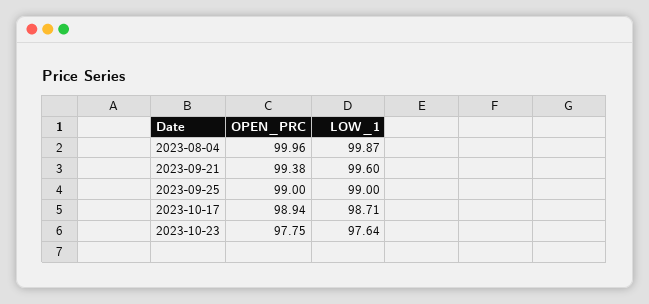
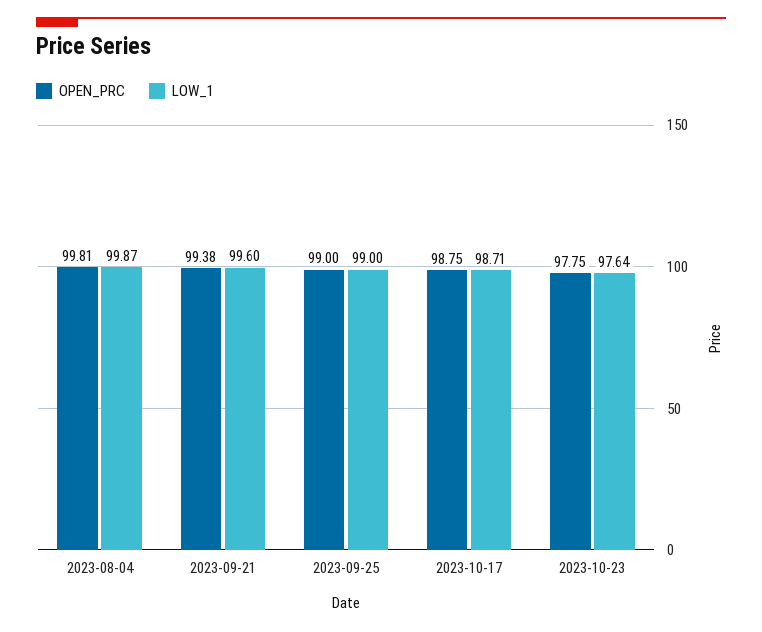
  {
    "OPEN_PRC": {
-     "2023-08-04": 99.96,
+     "2023-08-04": 99.81,
      "2023-09-21": 99.38,
      "2023-09-25": 99,
-     "2023-10-17": 98.94,
+     "2023-10-17": 98.75,
      "2023-10-23": 97.75
    },
    "LOW_1": {
      "2023-08-04": 99.87,
      "2023-09-21": 99.6,
      "2023-09-25": 99,
      "2023-10-17": 98.71,
      "2023-10-23": 97.64
    }
  }

